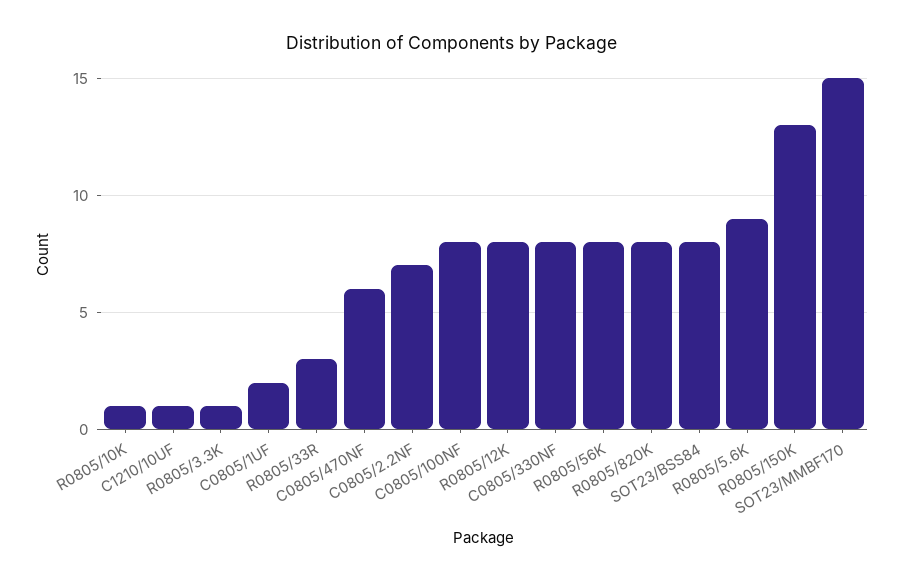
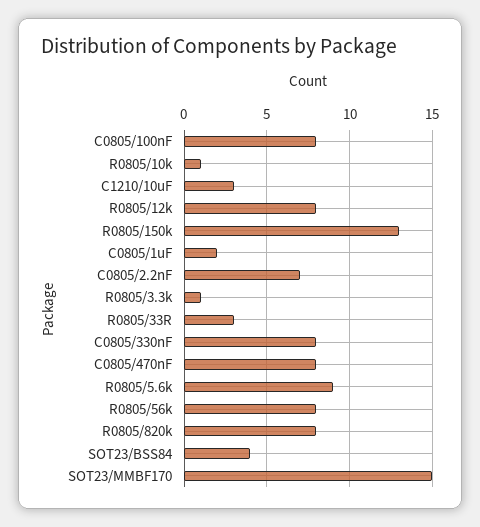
  {
    "R0805/10K": 1,
-   "C1210/10UF": 1,
+   "C1210/10UF": 3,
    "R0805/3.3K": 1,
    "C0805/1UF": 2,
    "R0805/33R": 3,
-   "C0805/470NF": 6,
+   "C0805/470NF": 8,
    "C0805/2.2NF": 7,
    "C0805/100NF": 8,
    "R0805/12K": 8,
    "C0805/330NF": 8,
    "R0805/56K": 8,
    "R0805/820K": 8,
-   "SOT23/BSS84": 8,
+   "SOT23/BSS84": 4,
    "R0805/5.6K": 9,
    "R0805/150K": 13,
    "SOT23/MMBF170": 15
  }

